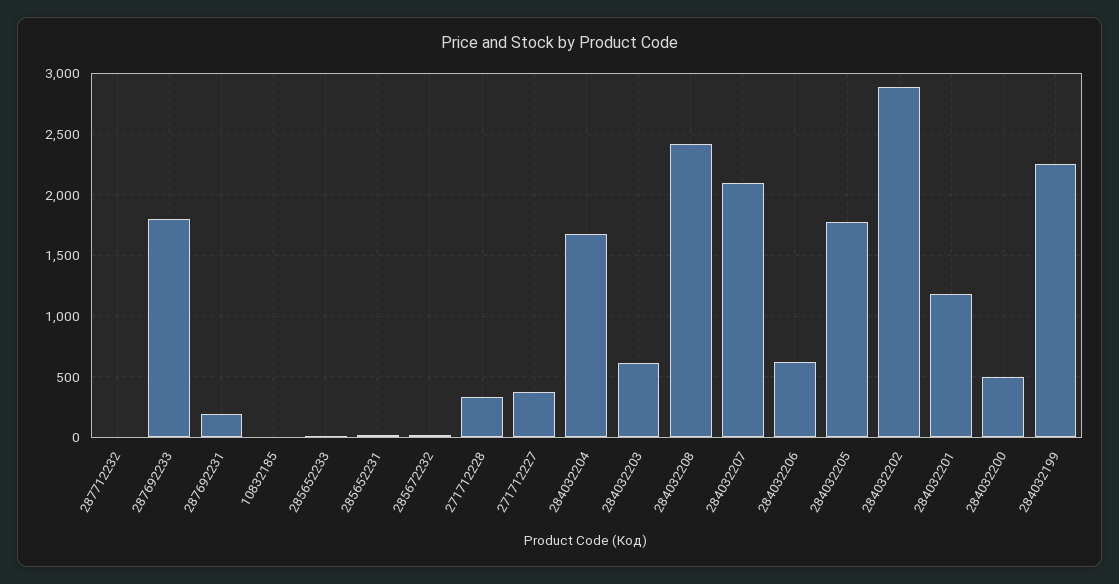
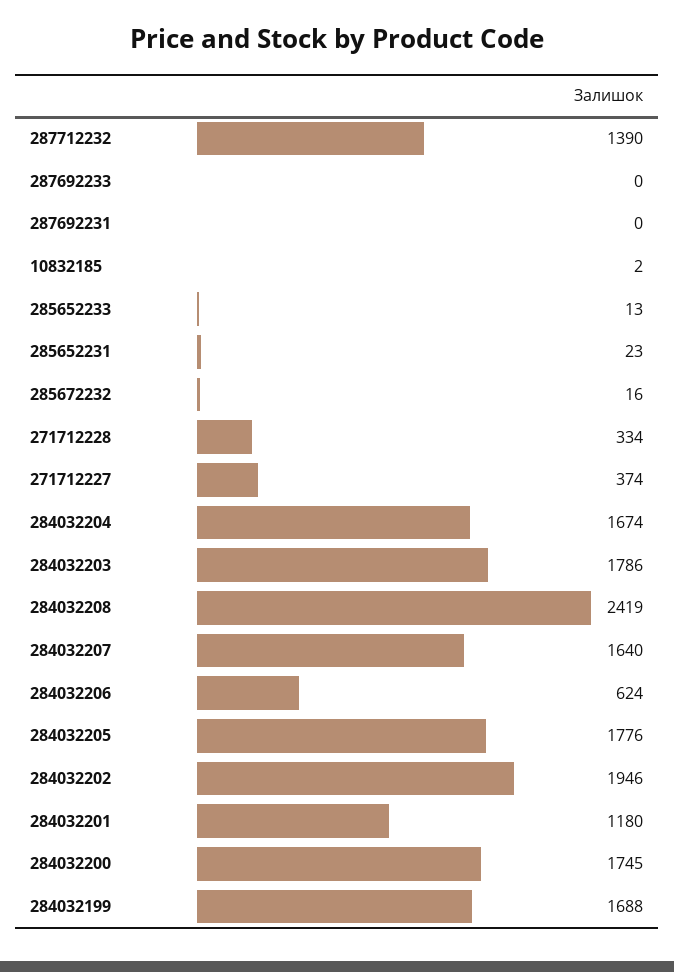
  {
-   "287712232": 0,
+   "287712232": 1390,
-   "287692233": 1800,
+   "287692233": 0,
-   "287692231": 200,
+   "287692231": 0,
    "10832185": 2,
    "285652233": 13,
    "285652231": 23,
    "285672232": 16,
    "271712228": 334,
    "271712227": 374,
    "284032204": 1674,
-   "284032203": 600,
+   "284032203": 1786,
    "284032208": 2419,
-   "284032207": 2100,
+   "284032207": 1640,
    "284032206": 624,
    "284032205": 1776,
-   "284032202": 2900,
+   "284032202": 1946,
    "284032201": 1180,
-   "284032200": 500,
+   "284032200": 1745,
-   "284032199": 2250
+   "284032199": 1688
  }

